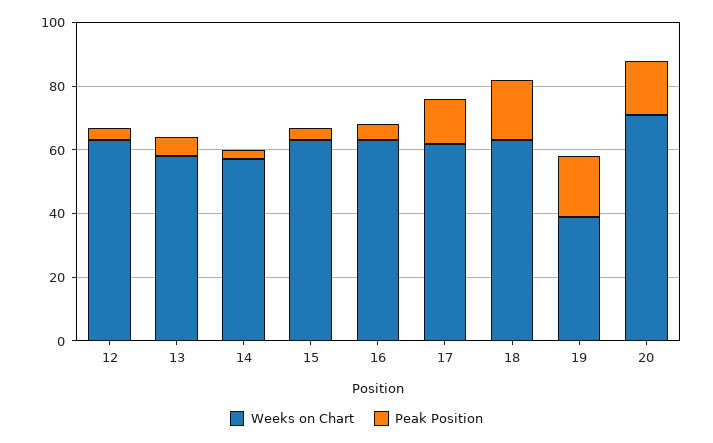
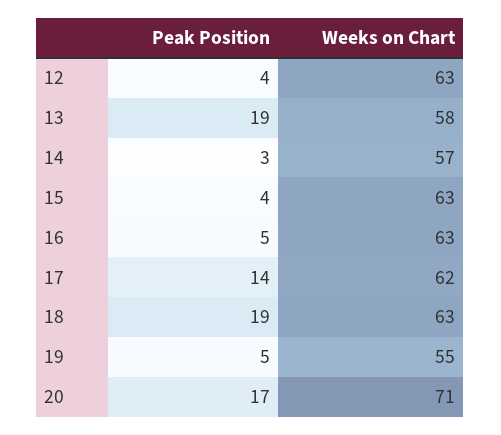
  {
    "Weeks on Chart": {
      "12": 63,
      "13": 58,
      "14": 57,
      "15": 63,
      "16": 63,
      "17": 62,
      "18": 63,
-     "19": 40,
+     "19": 55,
      "20": 71
    },
    "Peak Position": {
      "12": 4,
-     "13": 5,
+     "13": 19,
      "14": 3,
      "15": 4,
      "16": 5,
      "17": 14,
      "18": 19,
-     "19": 20,
+     "19": 5,
      "20": 17
    }
  }

